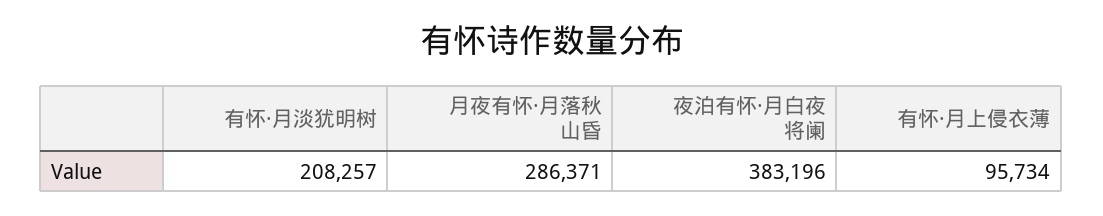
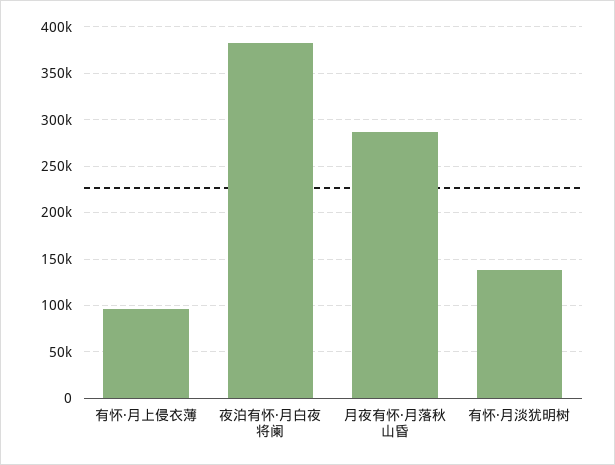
  {
-   "有怀·月淡犹明树": 208257,
+   "有怀·月淡犹明树": 140000,
    "月夜有怀·月落秋山昏": 286371,
    "夜泊有怀·月白夜将阑": 383196,
    "有怀·月上侵衣薄": 95734
  }

